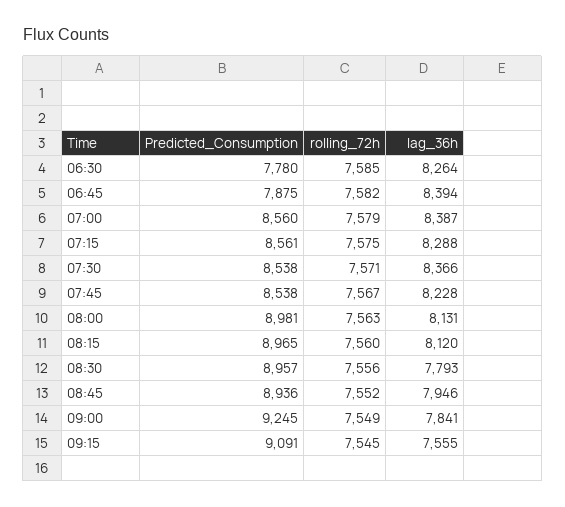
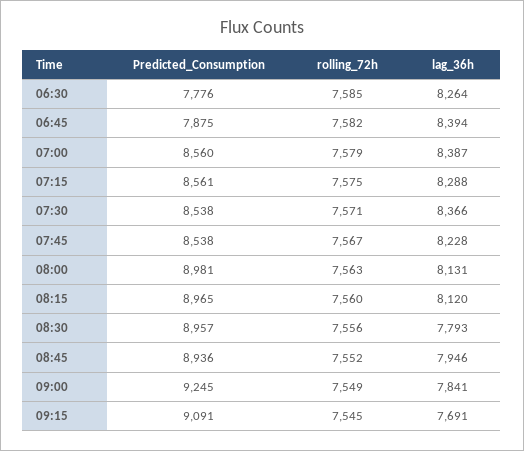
  {
    "Predicted_Consumption": {
-     "06:30": 7780,
+     "06:30": 7776,
      "06:45": 7875,
      "07:00": 8560,
      "07:15": 8561,
      "07:30": 8538,
      "07:45": 8538,
      "08:00": 8981,
      "08:15": 8965,
      "08:30": 8957,
      "08:45": 8936,
      "09:00": 9245,
      "09:15": 9091
    },
    "rolling_72h": {
      "06:30": 7585,
      "06:45": 7582,
      "07:00": 7579,
      "07:15": 7575,
      "07:30": 7571,
      "07:45": 7567,
      "08:00": 7563,
      "08:15": 7560,
      "08:30": 7556,
      "08:45": 7552,
      "09:00": 7549,
      "09:15": 7545
    },
    "lag_36h": {
      "06:30": 8264,
      "06:45": 8394,
      "07:00": 8387,
      "07:15": 8288,
      "07:30": 8366,
      "07:45": 8228,
      "08:00": 8131,
      "08:15": 8120,
      "08:30": 7793,
      "08:45": 7946,
      "09:00": 7841,
-     "09:15": 7555
+     "09:15": 7691
    }
  }

